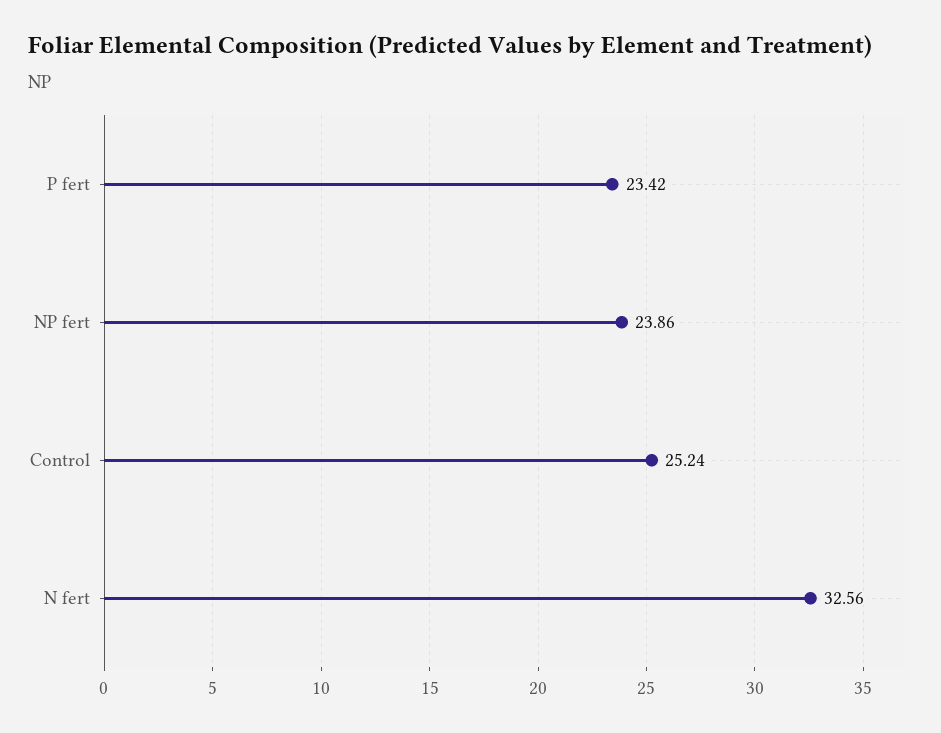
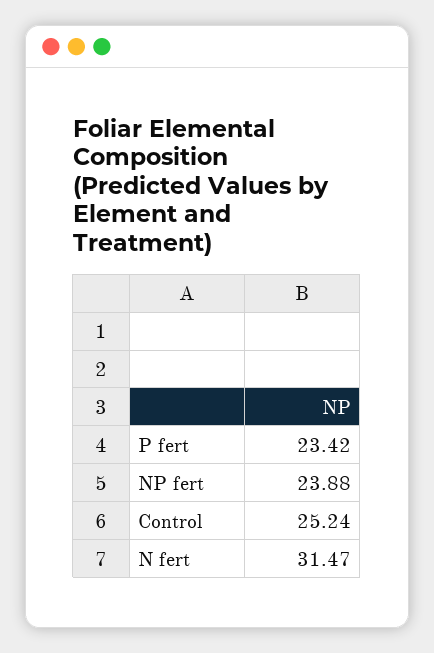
  {
    "P fert": 23.42,
-   "NP fert": 23.86,
+   "NP fert": 23.88,
    "Control": 25.24,
-   "N fert": 32.56
+   "N fert": 31.47
  }

